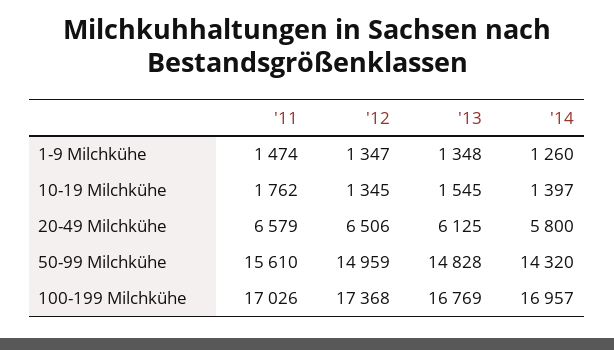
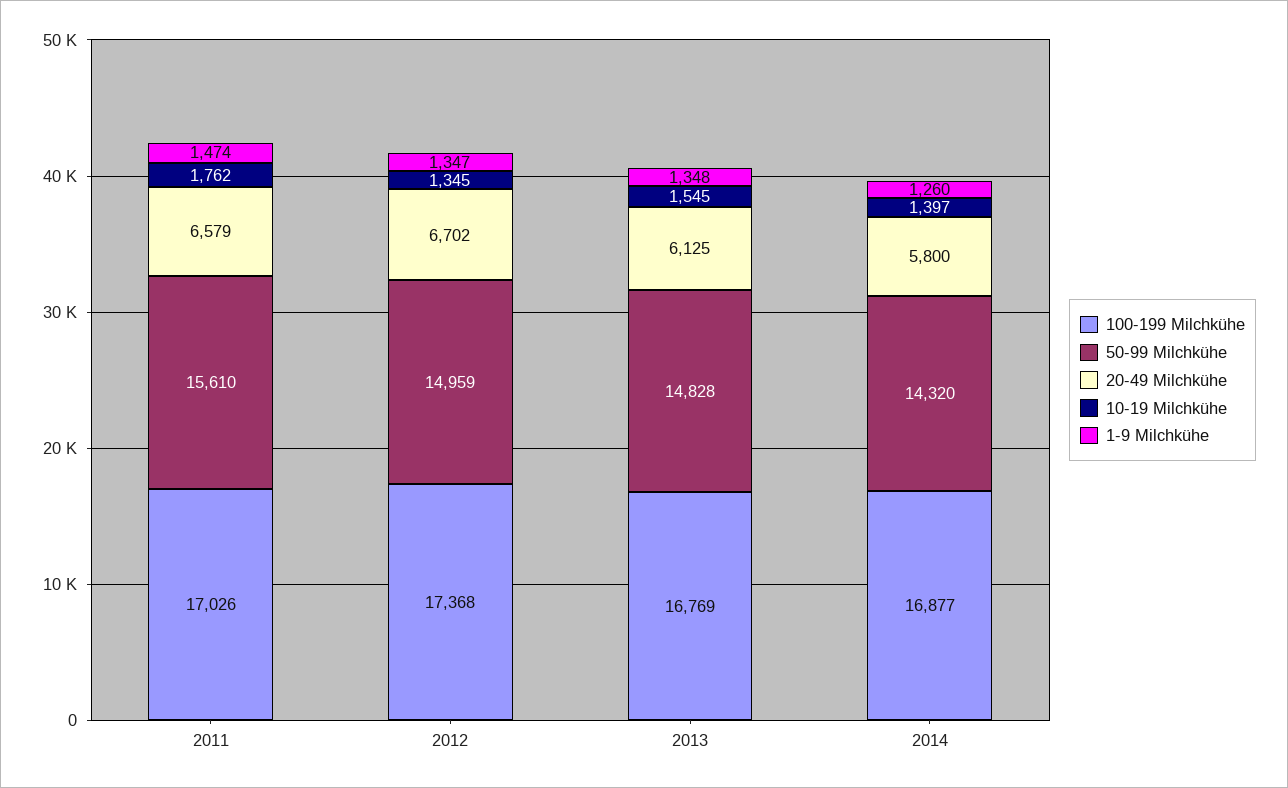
  {
    "1-9 Milchkühe": {
      "'11": 1474,
      "'12": 1347,
      "'13": 1348,
      "'14": 1260
    },
    "10-19 Milchkühe": {
      "'11": 1762,
      "'12": 1345,
      "'13": 1545,
      "'14": 1397
    },
    "20-49 Milchkühe": {
      "'11": 6579,
-     "'12": 6506,
+     "'12": 6702,
      "'13": 6125,
      "'14": 5800
    },
    "50-99 Milchkühe": {
      "'11": 15610,
      "'12": 14959,
      "'13": 14828,
      "'14": 14320
    },
    "100-199 Milchkühe": {
      "'11": 17026,
      "'12": 17368,
      "'13": 16769,
-     "'14": 16957
+     "'14": 16877
    }
  }

